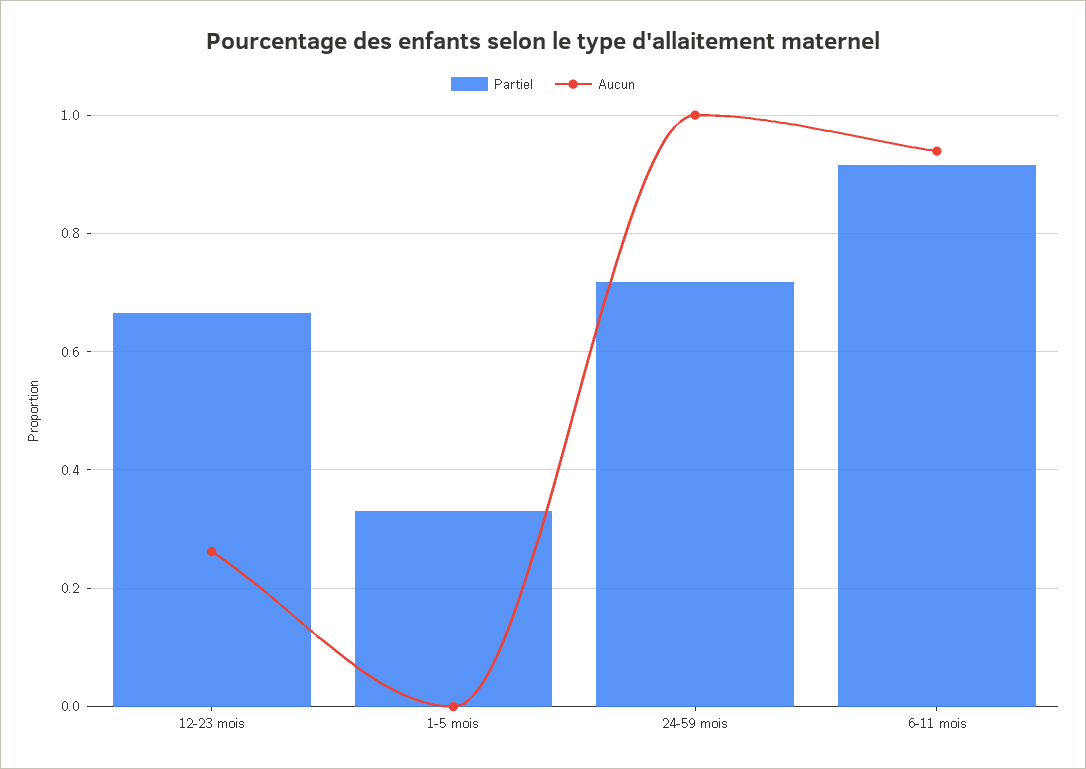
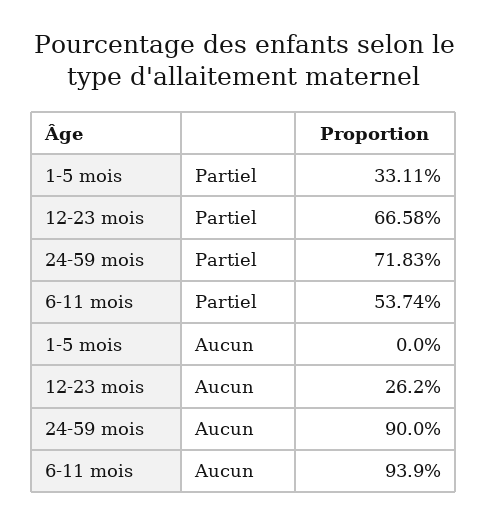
  {
    "Partiel": {
      "12-23 mois": 0.6658,
      "1-5 mois": 0.3311,
      "24-59 mois": 0.7183,
-     "6-11 mois": 0.92
+     "6-11 mois": 0.5374
    },
    "Aucun": {
      "12-23 mois": 0.262,
      "1-5 mois": 0,
-     "24-59 mois": 1,
+     "24-59 mois": 0.9,
      "6-11 mois": 0.939
    }
  }

